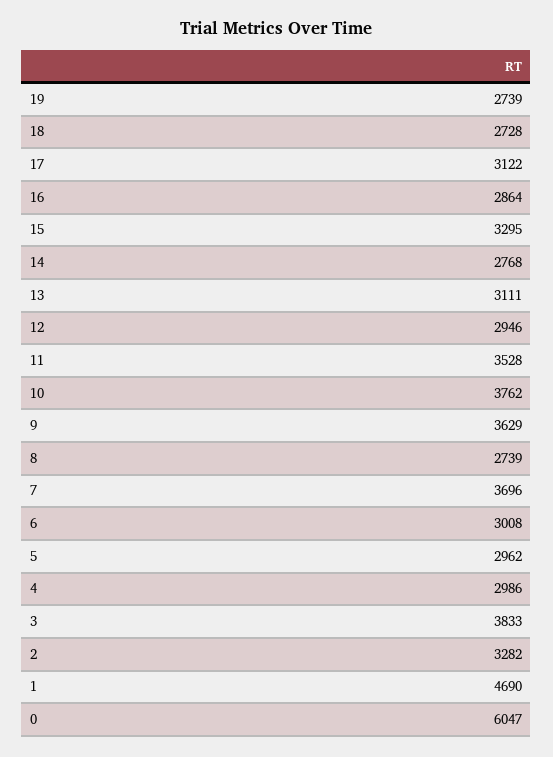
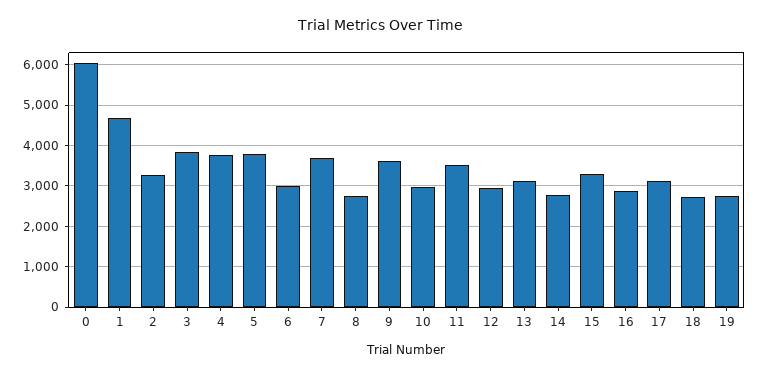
  {
    "19": 2739,
    "18": 2728,
    "17": 3122,
    "16": 2864,
    "15": 3295,
    "14": 2768,
    "13": 3111,
    "12": 2946,
    "11": 3528,
-   "10": 3762,
+   "10": 3000,
    "9": 3629,
    "8": 2739,
    "7": 3696,
    "6": 3008,
-   "5": 2962,
+   "5": 3800,
-   "4": 2986,
+   "4": 3800,
    "3": 3833,
    "2": 3282,
    "1": 4690,
    "0": 6047
  }

